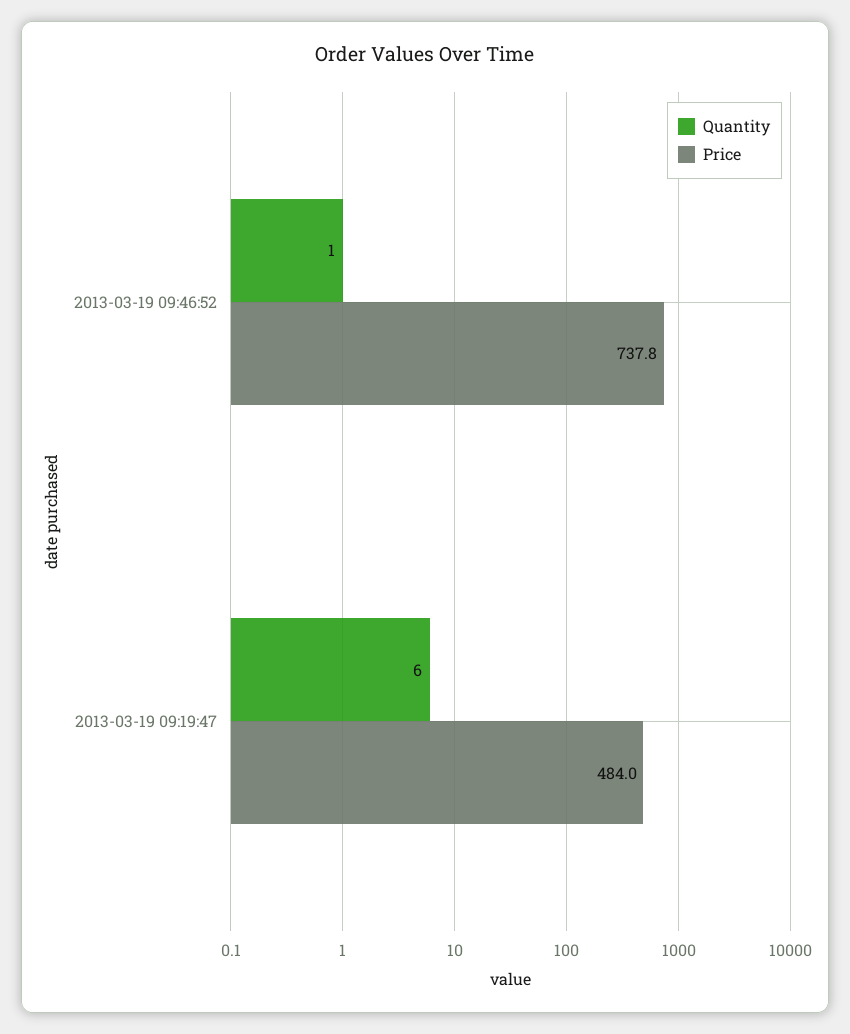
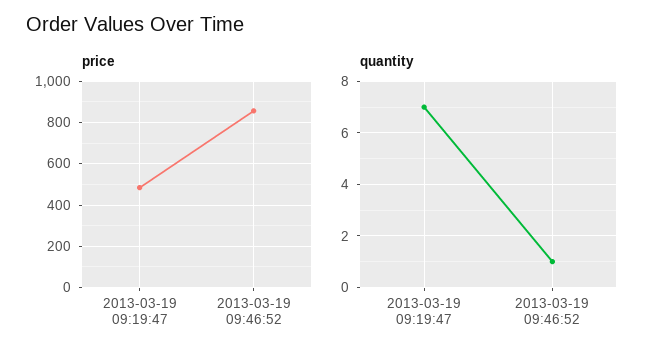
  {
    "Quantity": {
      "2013-03-19 09:46:52": 1,
-     "2013-03-19 09:19:47": 6
+     "2013-03-19 09:19:47": 7
    },
    "Price": {
-     "2013-03-19 09:46:52": 737.8,
+     "2013-03-19 09:46:52": 850,
      "2013-03-19 09:19:47": 484
    }
  }

